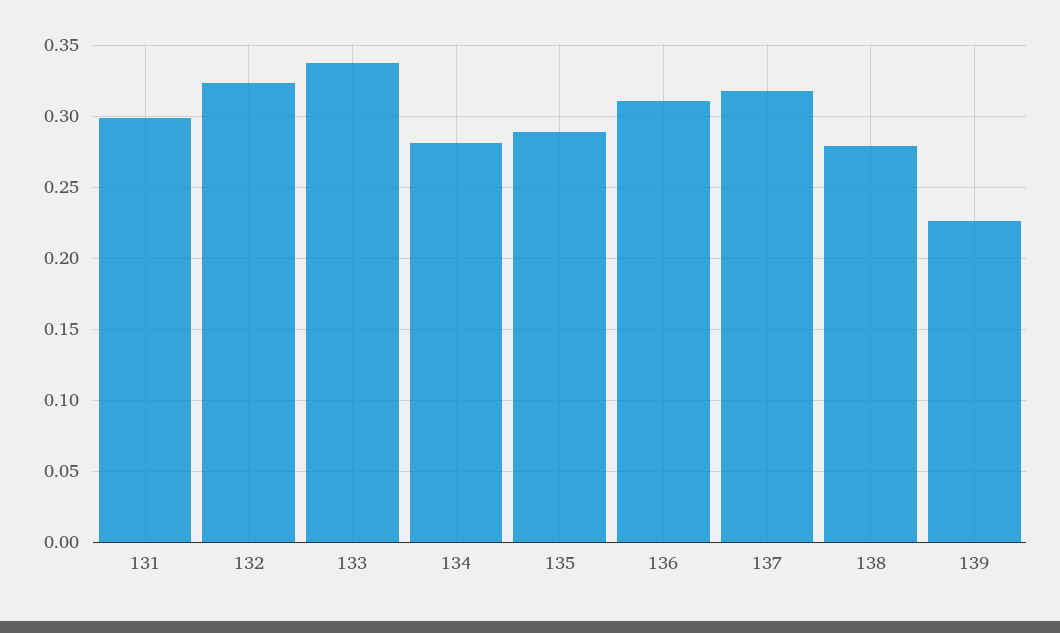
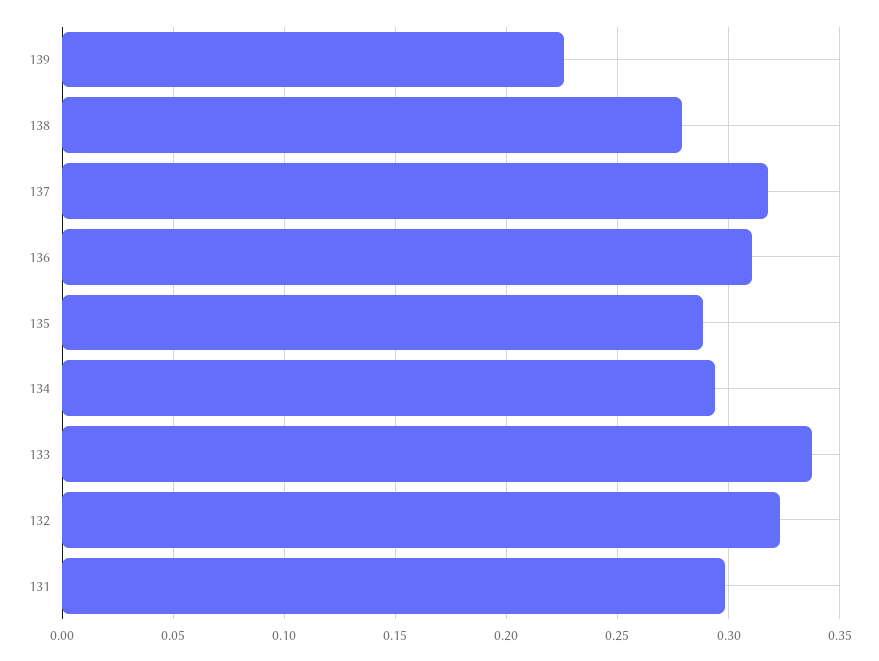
  {
    "131": 0.3,
    "132": 0.325,
    "133": 0.34,
-   "134": 0.28,
+   "134": 0.295,
    "135": 0.29,
    "136": 0.31,
    "137": 0.32,
    "138": 0.28,
    "139": 0.225
  }

